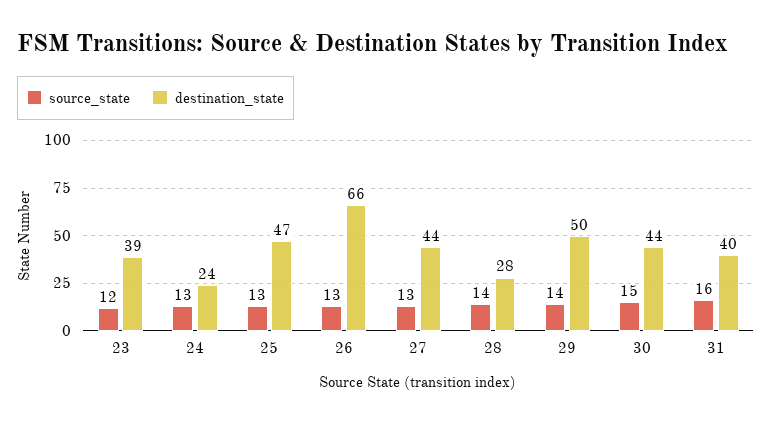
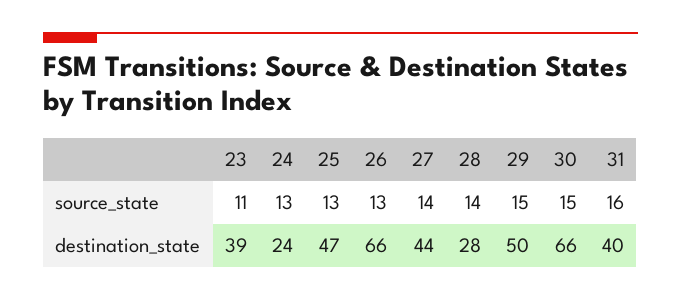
  {
    "source_state": {
-     "23": 12,
+     "23": 11,
      "24": 13,
      "25": 13,
      "26": 13,
-     "27": 13,
+     "27": 14,
      "28": 14,
-     "29": 14,
+     "29": 15,
      "30": 15,
      "31": 16
    },
    "destination_state": {
      "23": 39,
      "24": 24,
      "25": 47,
      "26": 66,
      "27": 44,
      "28": 28,
      "29": 50,
-     "30": 44,
+     "30": 66,
      "31": 40
    }
  }

